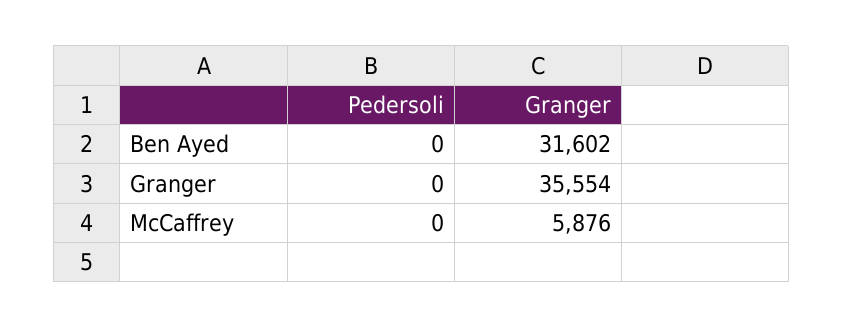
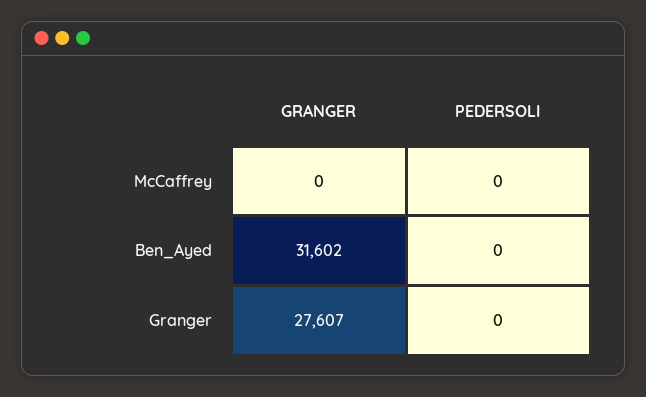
  {
    "Pedersoli": {
      "Ben Ayed": 0,
      "Granger": 0,
      "McCaffrey": 0
    },
    "Granger": {
      "Ben Ayed": 31602,
-     "Granger": 35554,
+     "Granger": 27607,
-     "McCaffrey": 5876
+     "McCaffrey": 0
    }
  }

